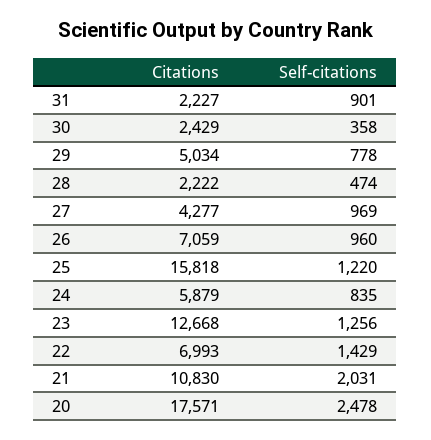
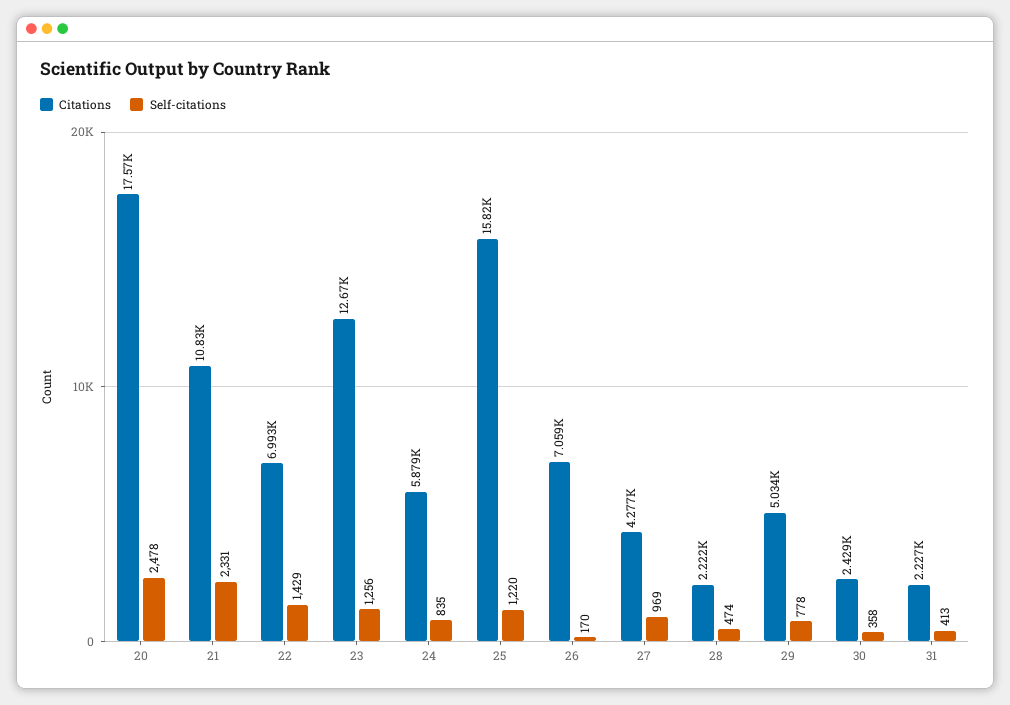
  {
    "Citations": {
      "31": 2227,
      "30": 2429,
      "29": 5034,
      "28": 2222,
      "27": 4277,
      "26": 7059,
      "25": 15818,
      "24": 5879,
      "23": 12668,
      "22": 6993,
      "21": 10830,
      "20": 17571
    },
    "Self-citations": {
-     "31": 901,
+     "31": 413,
      "30": 358,
      "29": 778,
      "28": 474,
      "27": 969,
-     "26": 960,
+     "26": 170,
      "25": 1220,
      "24": 835,
      "23": 1256,
      "22": 1429,
-     "21": 2031,
+     "21": 2331,
      "20": 2478
    }
  }

